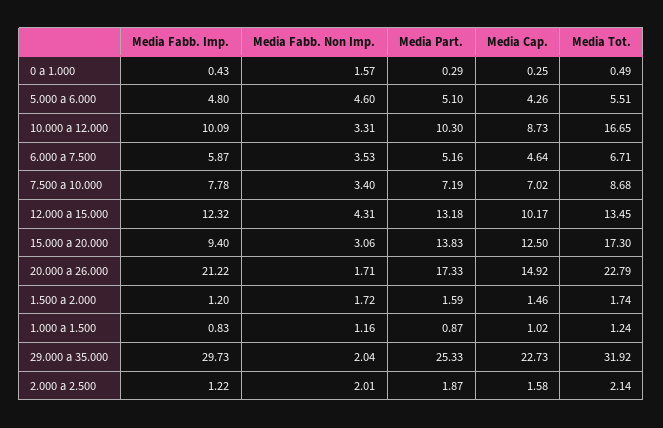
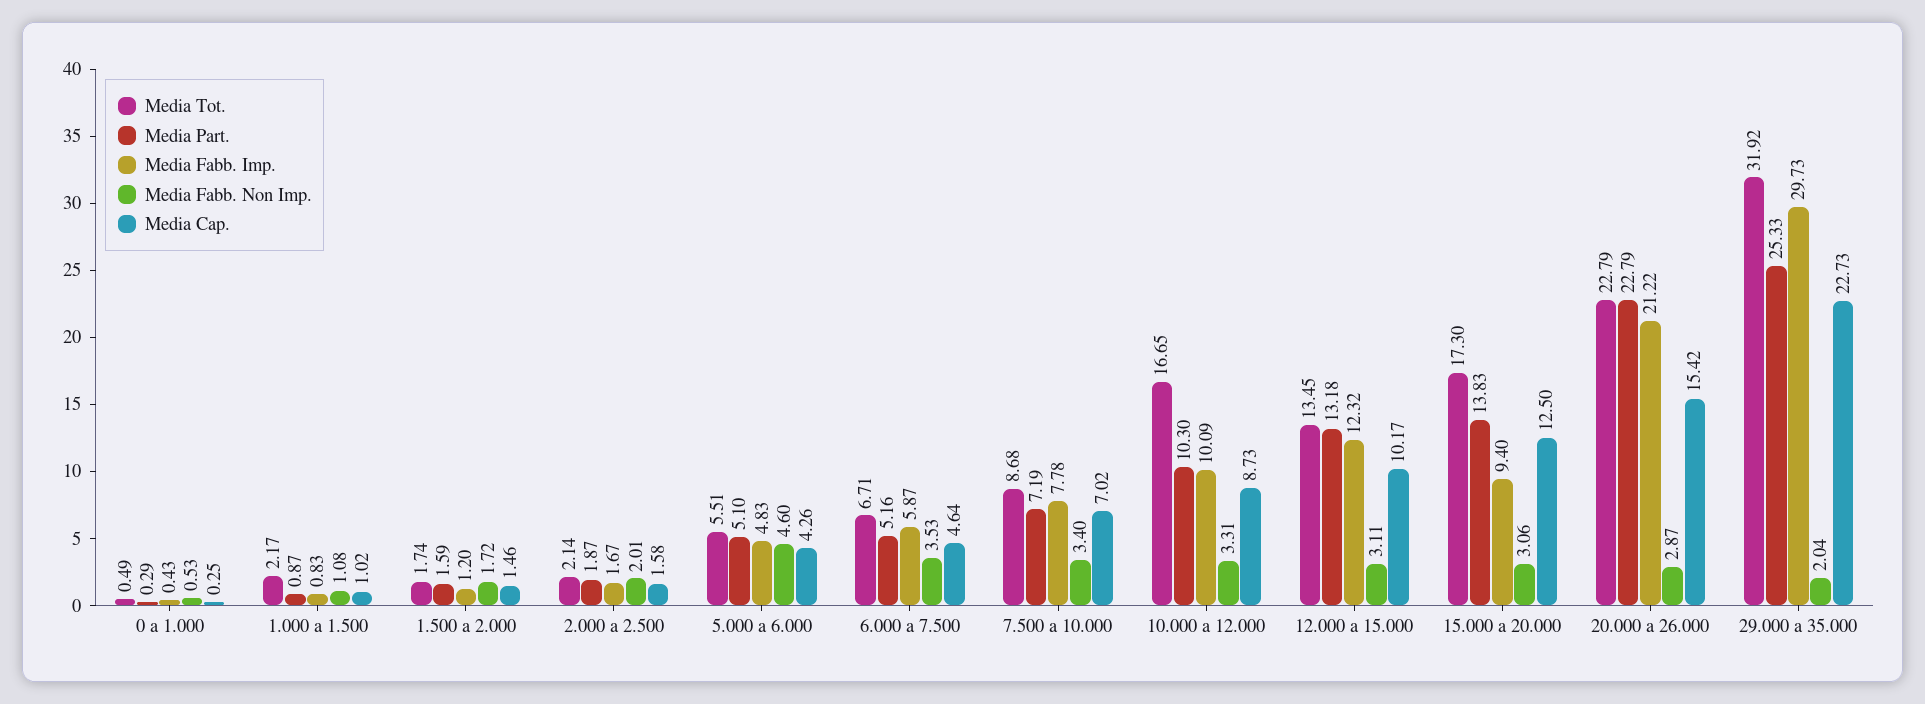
  {
    "Media Fabb. Imp.": {
      "0 a 1.000": 0.43,
-     "5.000 a 6.000": 4.8,
+     "5.000 a 6.000": 4.83,
      "10.000 a 12.000": 10.09,
      "6.000 a 7.500": 5.87,
      "7.500 a 10.000": 7.78,
      "12.000 a 15.000": 12.32,
      "15.000 a 20.000": 9.4,
      "20.000 a 26.000": 21.22,
      "1.500 a 2.000": 1.2,
      "1.000 a 1.500": 0.83,
      "29.000 a 35.000": 29.73,
-     "2.000 a 2.500": 1.22
+     "2.000 a 2.500": 1.67
    },
    "Media Fabb. Non Imp.": {
-     "0 a 1.000": 1.57,
+     "0 a 1.000": 0.53,
      "5.000 a 6.000": 4.6,
      "10.000 a 12.000": 3.31,
      "6.000 a 7.500": 3.53,
      "7.500 a 10.000": 3.4,
-     "12.000 a 15.000": 4.31,
+     "12.000 a 15.000": 3.11,
      "15.000 a 20.000": 3.06,
-     "20.000 a 26.000": 1.71,
+     "20.000 a 26.000": 2.87,
      "1.500 a 2.000": 1.72,
-     "1.000 a 1.500": 1.16,
+     "1.000 a 1.500": 1.08,
      "29.000 a 35.000": 2.04,
      "2.000 a 2.500": 2.01
    },
    "Media Part.": {
      "0 a 1.000": 0.29,
      "5.000 a 6.000": 5.1,
      "10.000 a 12.000": 10.3,
      "6.000 a 7.500": 5.16,
      "7.500 a 10.000": 7.19,
      "12.000 a 15.000": 13.18,
      "15.000 a 20.000": 13.83,
-     "20.000 a 26.000": 17.33,
+     "20.000 a 26.000": 22.79,
      "1.500 a 2.000": 1.59,
      "1.000 a 1.500": 0.87,
      "29.000 a 35.000": 25.33,
      "2.000 a 2.500": 1.87
    },
    "Media Cap.": {
      "0 a 1.000": 0.25,
      "5.000 a 6.000": 4.26,
      "10.000 a 12.000": 8.73,
      "6.000 a 7.500": 4.64,
      "7.500 a 10.000": 7.02,
      "12.000 a 15.000": 10.17,
      "15.000 a 20.000": 12.5,
-     "20.000 a 26.000": 14.92,
+     "20.000 a 26.000": 15.42,
      "1.500 a 2.000": 1.46,
      "1.000 a 1.500": 1.02,
      "29.000 a 35.000": 22.73,
      "2.000 a 2.500": 1.58
    },
    "Media Tot.": {
      "0 a 1.000": 0.49,
      "5.000 a 6.000": 5.51,
      "10.000 a 12.000": 16.65,
      "6.000 a 7.500": 6.71,
      "7.500 a 10.000": 8.68,
      "12.000 a 15.000": 13.45,
      "15.000 a 20.000": 17.3,
      "20.000 a 26.000": 22.79,
      "1.500 a 2.000": 1.74,
-     "1.000 a 1.500": 1.24,
+     "1.000 a 1.500": 2.17,
      "29.000 a 35.000": 31.92,
      "2.000 a 2.500": 2.14
    }
  }

